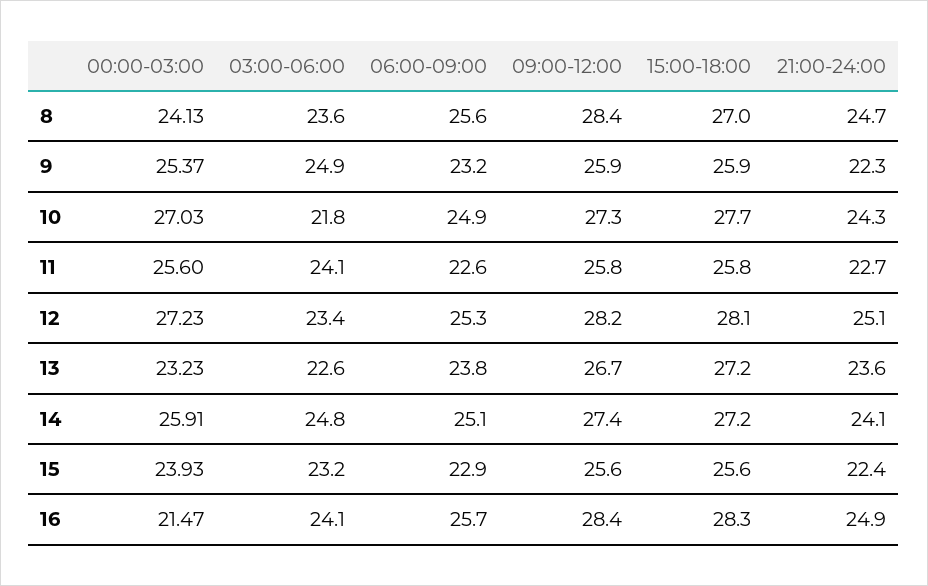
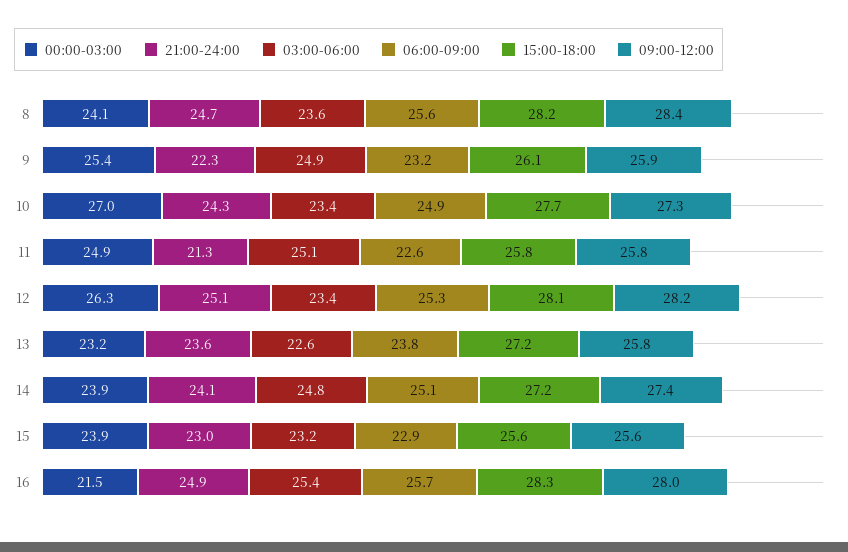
  {
    "00:00-03:00": {
      "8": 24.13,
      "9": 25.37,
      "10": 27.03,
-     "11": 25.6,
+     "11": 24.9,
-     "12": 27.23,
+     "12": 26.3,
      "13": 23.23,
-     "14": 25.91,
+     "14": 23.9,
      "15": 23.93,
      "16": 21.47
    },
    "03:00-06:00": {
      "8": 23.6,
      "9": 24.9,
-     "10": 21.8,
+     "10": 23.4,
-     "11": 24.1,
+     "11": 25.1,
      "12": 23.4,
      "13": 22.6,
      "14": 24.8,
      "15": 23.2,
-     "16": 24.1
+     "16": 25.4
    },
    "06:00-09:00": {
      "8": 25.6,
      "9": 23.2,
      "10": 24.9,
      "11": 22.6,
      "12": 25.3,
      "13": 23.8,
      "14": 25.1,
      "15": 22.9,
      "16": 25.7
    },
    "09:00-12:00": {
      "8": 28.4,
      "9": 25.9,
      "10": 27.3,
      "11": 25.8,
      "12": 28.2,
-     "13": 26.7,
+     "13": 25.8,
      "14": 27.4,
      "15": 25.6,
-     "16": 28.4
+     "16": 28
    },
    "15:00-18:00": {
-     "8": 27,
+     "8": 28.2,
-     "9": 25.9,
+     "9": 26.1,
      "10": 27.7,
      "11": 25.8,
      "12": 28.1,
      "13": 27.2,
      "14": 27.2,
      "15": 25.6,
      "16": 28.3
    },
    "21:00-24:00": {
      "8": 24.7,
      "9": 22.3,
      "10": 24.3,
-     "11": 22.7,
+     "11": 21.3,
      "12": 25.1,
      "13": 23.6,
      "14": 24.1,
-     "15": 22.4,
+     "15": 23,
      "16": 24.9
    }
  }

